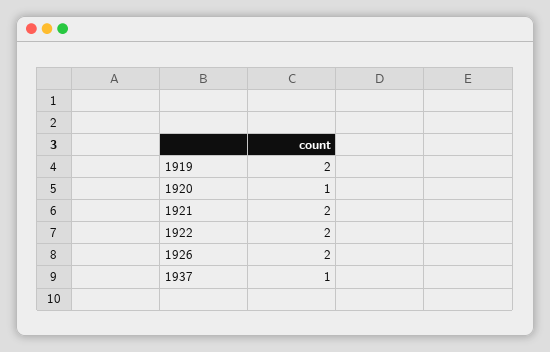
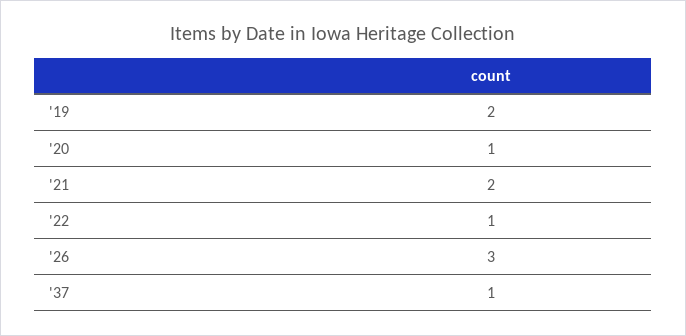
  {
    "1919": 2,
    "1920": 1,
    "1921": 2,
-   "1922": 2,
+   "1922": 1,
-   "1926": 2,
+   "1926": 3,
    "1937": 1
  }

